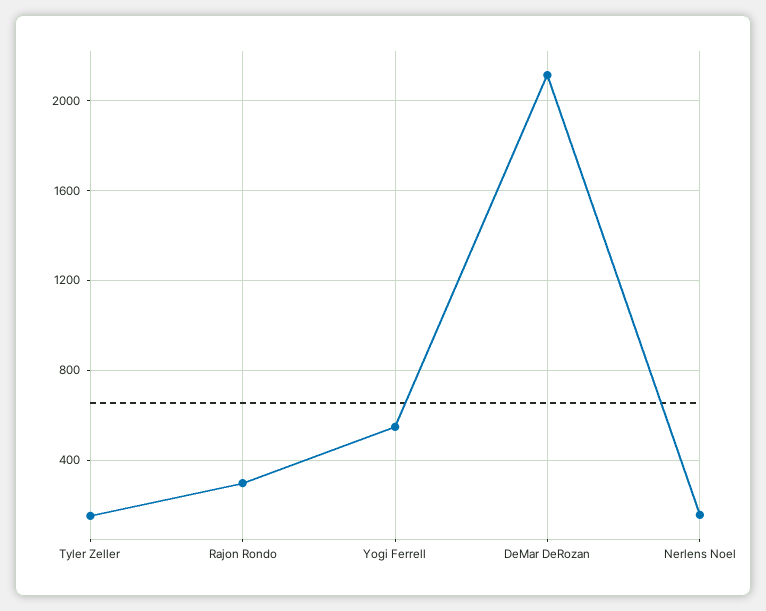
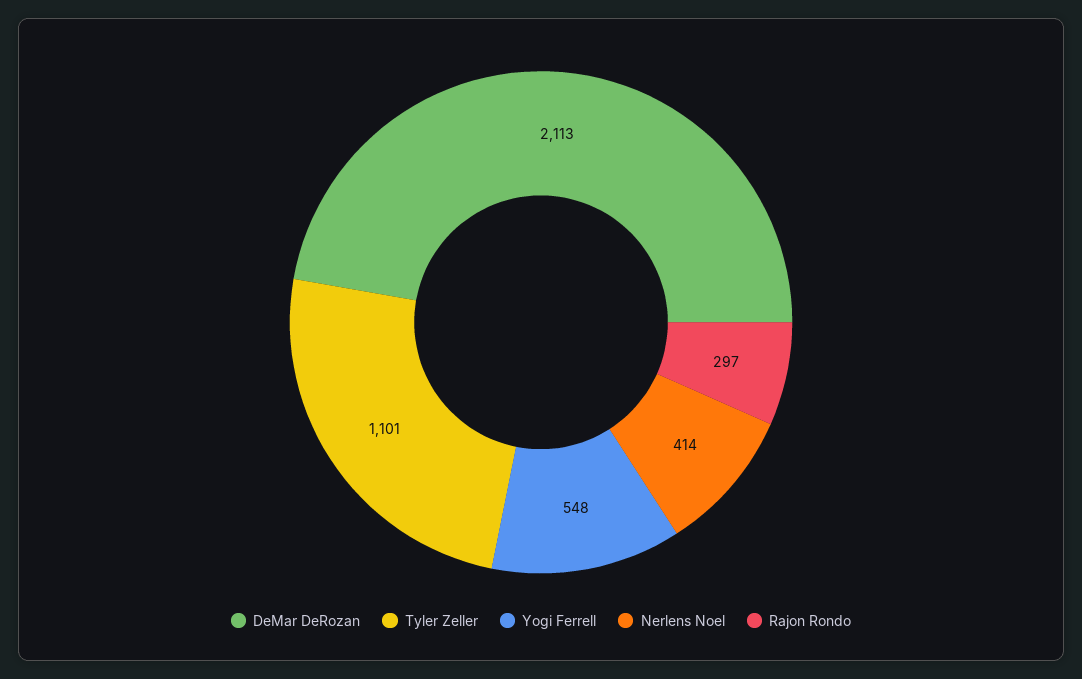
  {
-   "Tyler Zeller": 150,
+   "Tyler Zeller": 1101,
    "Rajon Rondo": 297,
    "Yogi Ferrell": 548,
    "DeMar DeRozan": 2113,
-   "Nerlens Noel": 150
+   "Nerlens Noel": 414
  }

